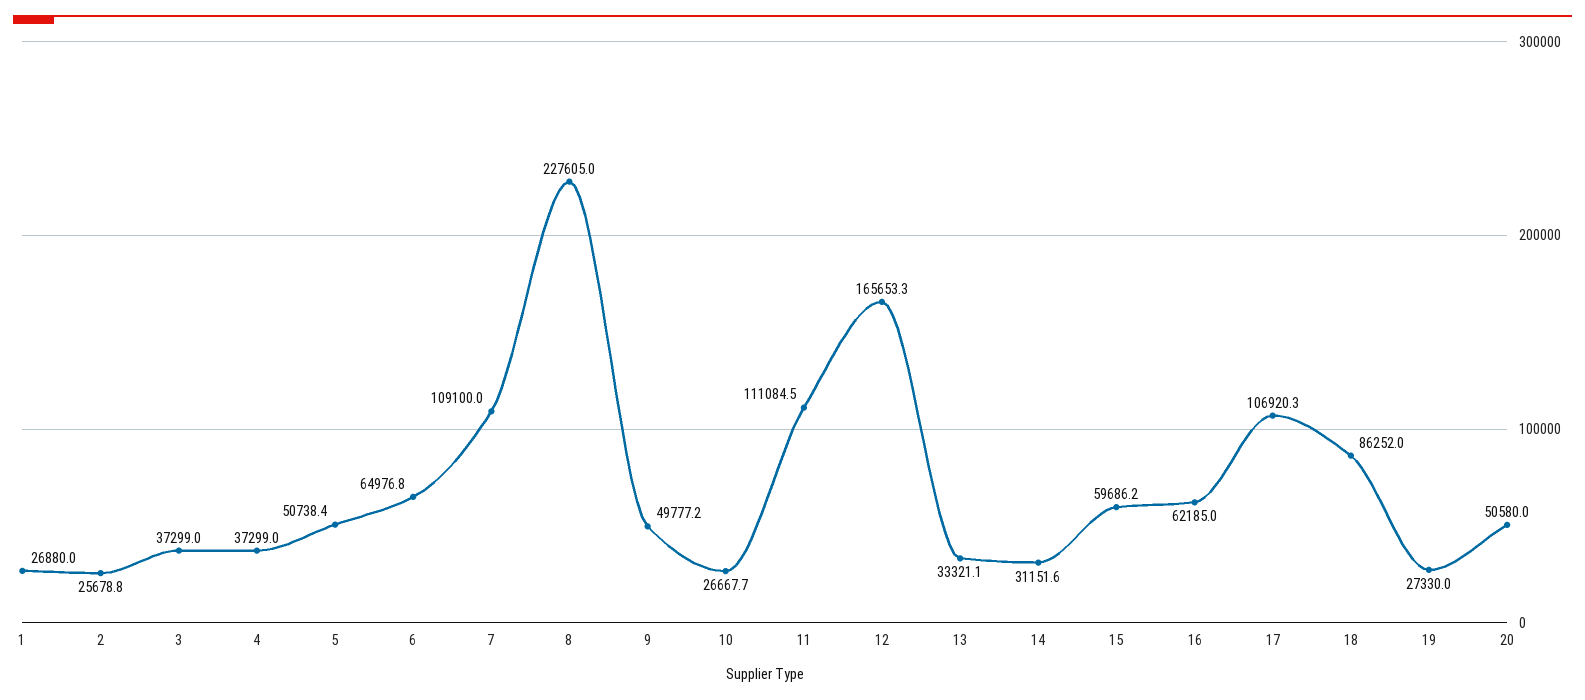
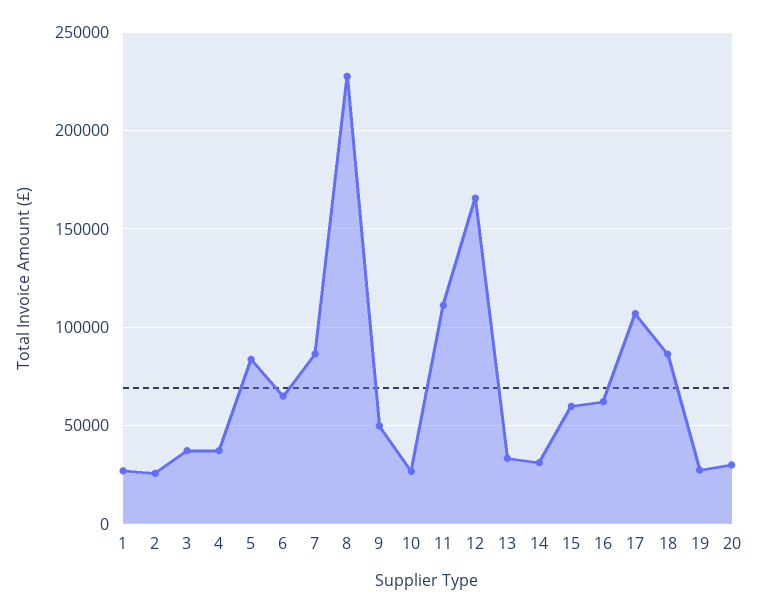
  {
    "1": 26880,
    "2": 25678.8,
    "3": 37299,
    "4": 37299,
-   "5": 50738.4,
+   "5": 85000,
    "6": 64976.8,
-   "7": 109100,
+   "7": 85000,
    "8": 227605,
    "9": 49777.2,
    "10": 26667.7,
    "11": 111084.5,
    "12": 165653.3,
    "13": 33321.1,
    "14": 31151.6,
    "15": 59686.2,
    "16": 62185,
    "17": 106920.3,
    "18": 86252,
    "19": 27330,
-   "20": 50580
+   "20": 30000
  }

